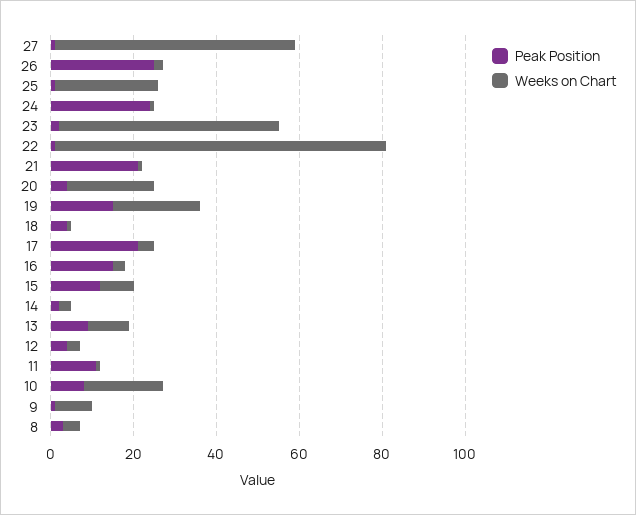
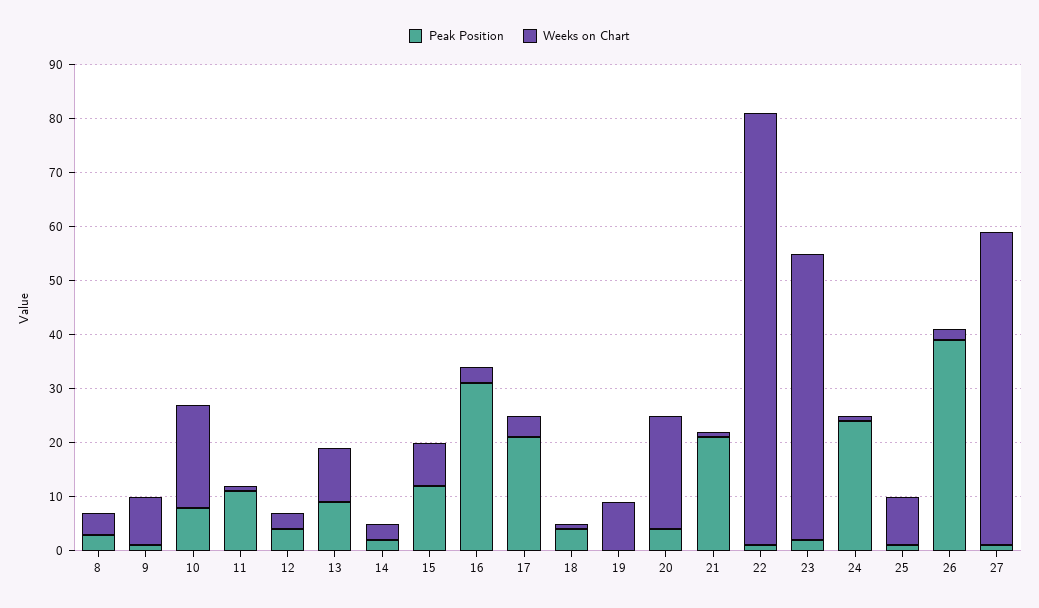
  {
    "Peak Position": {
      "27": 0,
-     "26": 25,
+     "26": 40,
      "25": 0,
      "24": 25,
      "23": 0,
      "22": 0,
      "21": 20,
      "20": 5,
-     "19": 15,
+     "19": 0,
      "18": 5,
      "17": 20,
-     "16": 15,
+     "16": 30,
      "15": 10,
      "14": 0,
      "13": 10,
      "12": 5,
      "11": 10,
      "10": 10,
      "9": 0,
      "8": 5
    },
    "Weeks on Chart": {
      "27": 60,
      "26": 0,
-     "25": 25,
+     "25": 10,
      "24": 0,
      "23": 55,
      "22": 80,
      "21": 0,
      "20": 20,
-     "19": 20,
+     "19": 10,
      "18": 0,
      "17": 5,
      "16": 5,
      "15": 10,
      "14": 5,
      "13": 10,
      "12": 5,
      "11": 0,
      "10": 20,
      "9": 10,
      "8": 5
    }
  }

